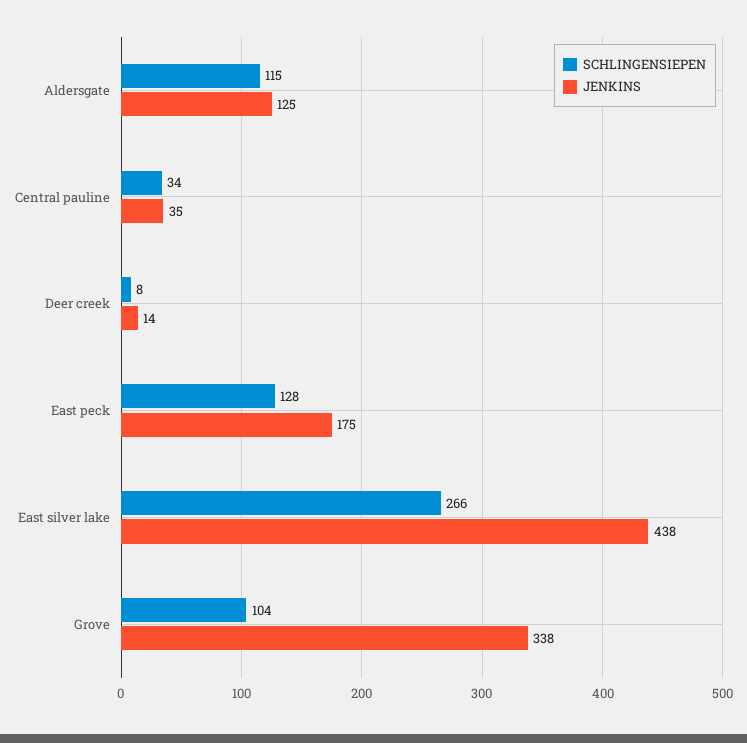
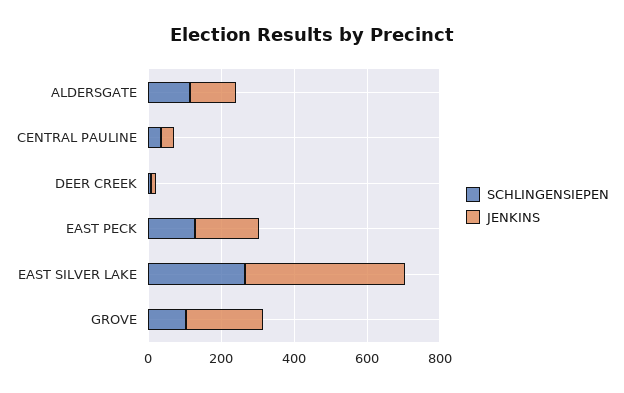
  {
    "SCHLINGENSIEPEN": {
      "Aldersgate": 115,
      "Central pauline": 34,
      "Deer creek": 8,
      "East peck": 128,
      "East silver lake": 266,
      "Grove": 104
    },
    "JENKINS": {
      "Aldersgate": 125,
      "Central pauline": 35,
      "Deer creek": 14,
      "East peck": 175,
      "East silver lake": 438,
-     "Grove": 338
+     "Grove": 200
    }
  }

